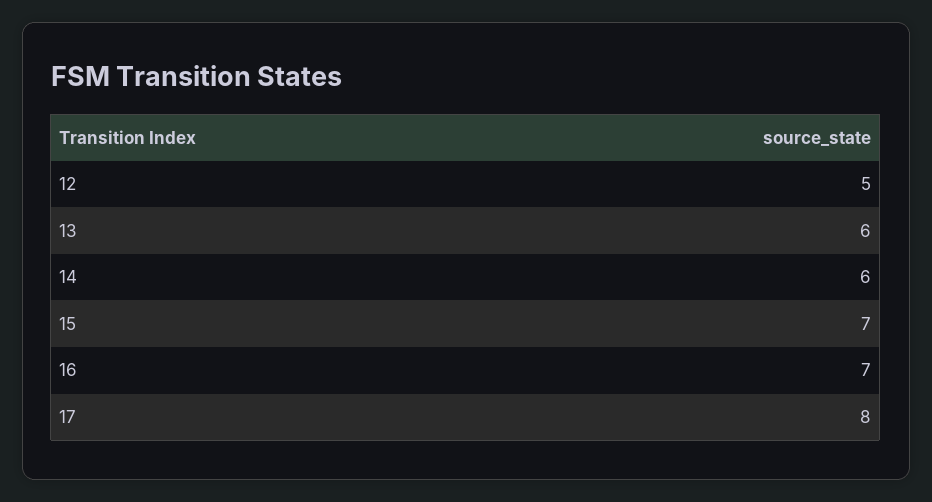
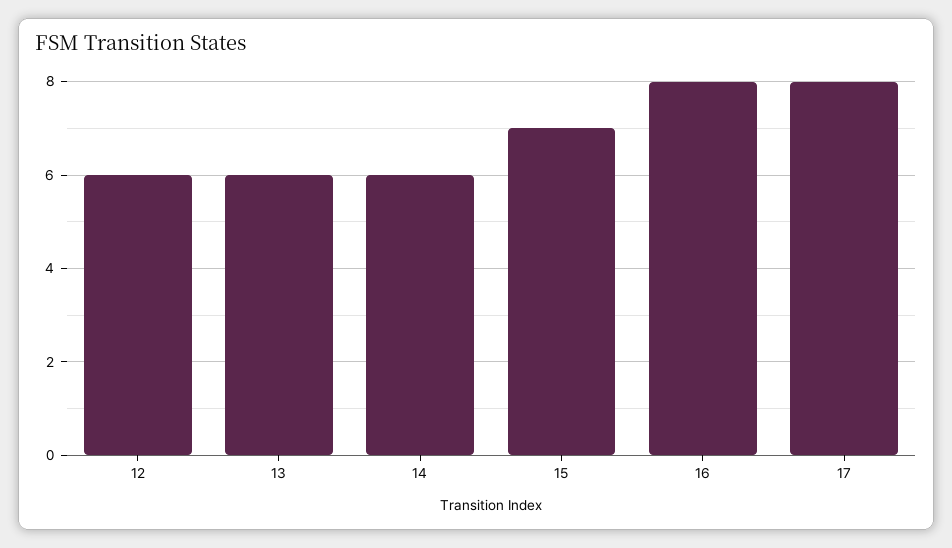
  {
-   "12": 5,
+   "12": 6,
    "13": 6,
    "14": 6,
    "15": 7,
-   "16": 7,
+   "16": 8,
    "17": 8
  }

